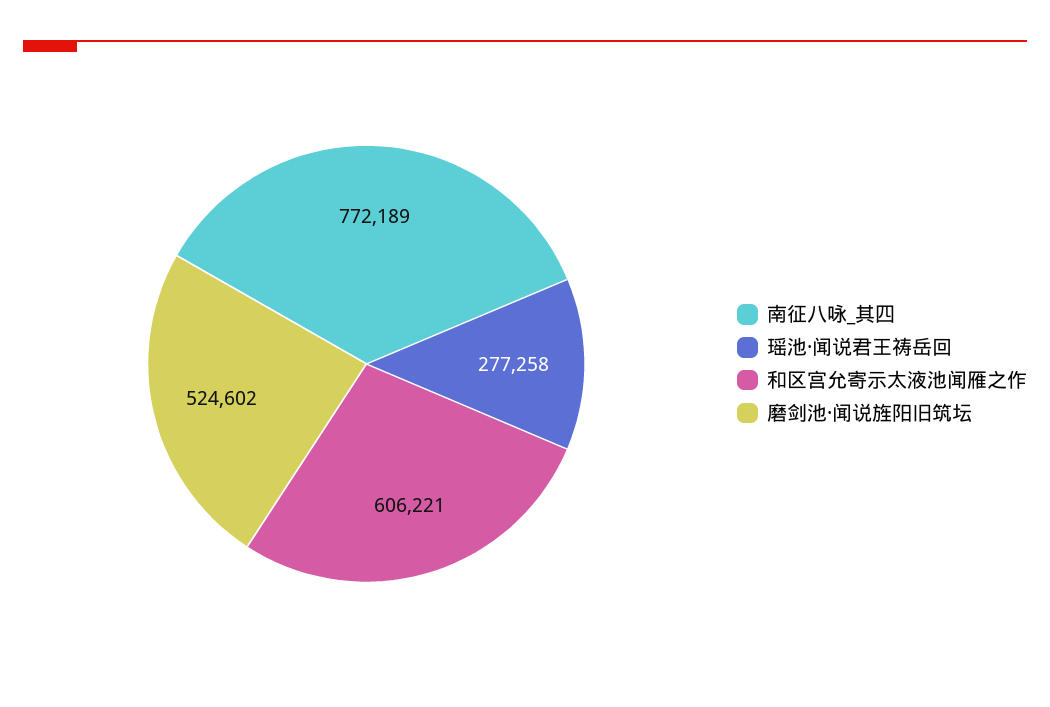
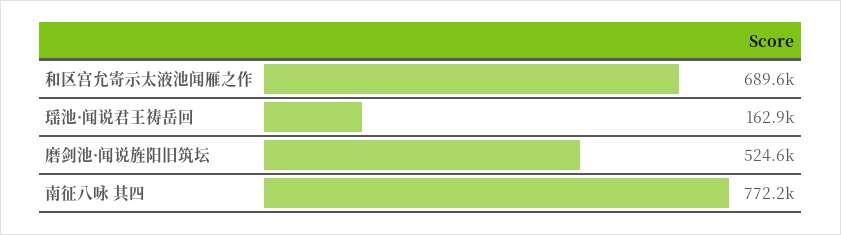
  {
    "南征八咏_其四": 772189,
-   "瑶池·闻说君王祷岳回": 277258,
+   "瑶池·闻说君王祷岳回": 162900,
-   "和区宫允寄示太液池闻雁之作": 606221,
+   "和区宫允寄示太液池闻雁之作": 689600,
    "磨剑池·闻说旌阳旧筑坛": 524602
  }

